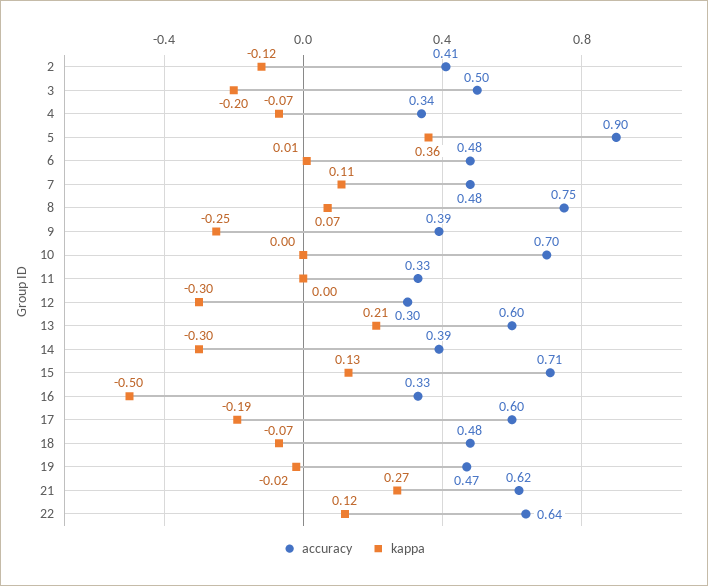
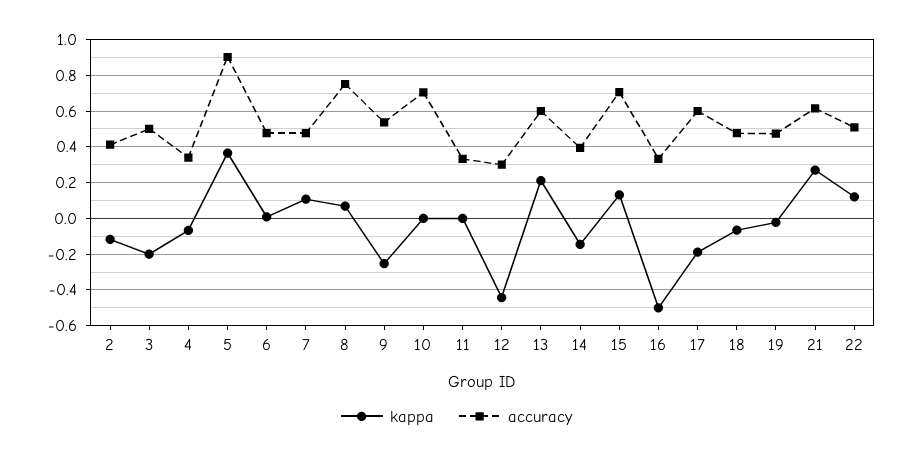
  {
    "accuracy": {
      "2": 0.41,
      "3": 0.5,
      "4": 0.34,
      "5": 0.9,
      "6": 0.48,
      "7": 0.48,
      "8": 0.75,
-     "9": 0.39,
+     "9": 0.55,
      "10": 0.7,
      "11": 0.33,
      "12": 0.3,
      "13": 0.6,
      "14": 0.39,
      "15": 0.71,
      "16": 0.33,
      "17": 0.6,
      "18": 0.48,
      "19": 0.47,
      "21": 0.62,
-     "22": 0.64
+     "22": 0.5
    },
    "kappa": {
      "2": -0.12,
      "3": -0.2,
      "4": -0.07,
      "5": 0.36,
      "6": 0.01,
      "7": 0.11,
      "8": 0.07,
      "9": -0.25,
      "10": 0,
      "11": 0,
-     "12": -0.3,
+     "12": -0.45,
      "13": 0.21,
-     "14": -0.3,
+     "14": -0.15,
      "15": 0.13,
      "16": -0.5,
      "17": -0.19,
      "18": -0.07,
      "19": -0.02,
      "21": 0.27,
      "22": 0.12
    }
  }

